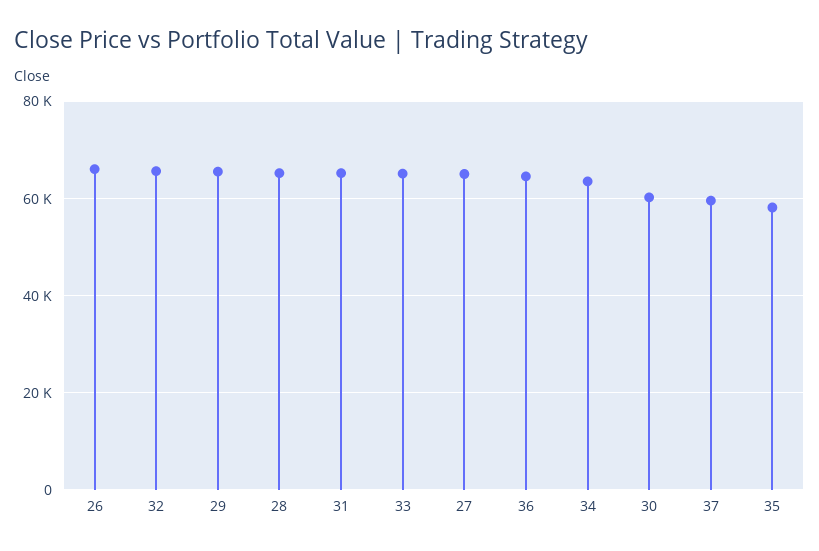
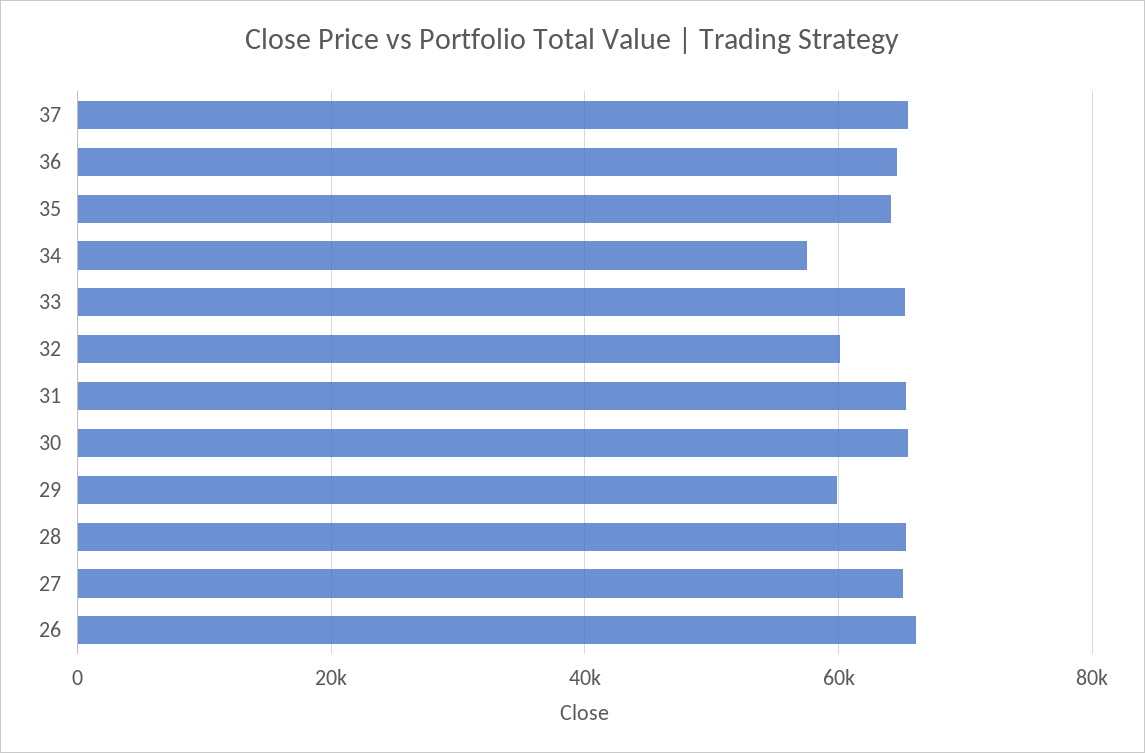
  {
    "26": 66000,
-   "32": 66000,
+   "32": 60000,
-   "29": 66000,
+   "29": 60000,
    "28": 66000,
    "31": 66000,
    "33": 66000,
    "27": 66000,
    "36": 64000,
-   "34": 64000,
+   "34": 58000,
-   "30": 60000,
+   "30": 66000,
-   "37": 60000,
+   "37": 66000,
-   "35": 58000
+   "35": 64000
  }

